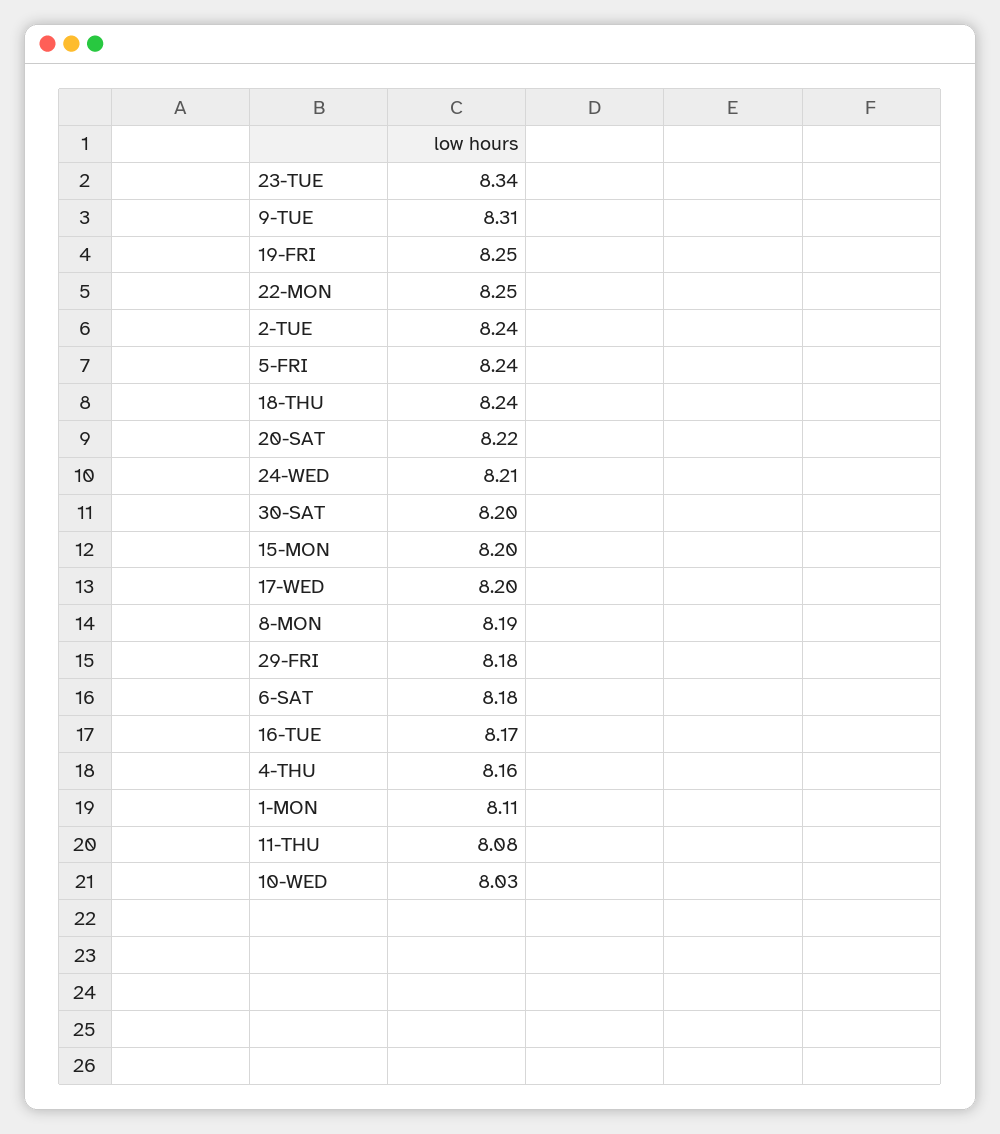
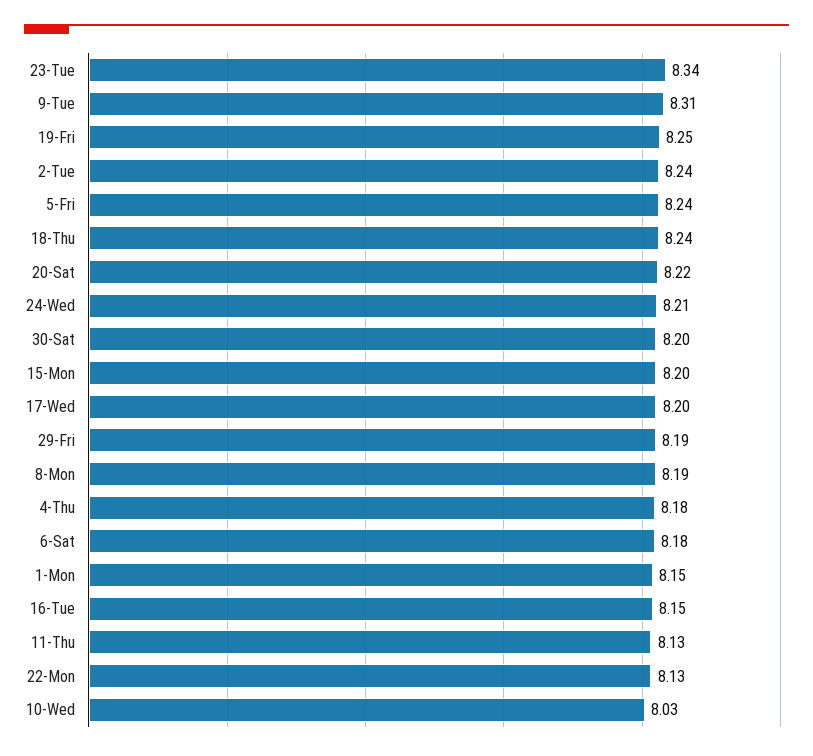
  {
    "23-TUE": 8.34,
    "9-TUE": 8.31,
    "19-FRI": 8.25,
-   "22-MON": 8.25,
+   "22-MON": 8.13,
    "2-TUE": 8.24,
    "5-FRI": 8.24,
    "18-THU": 8.24,
    "20-SAT": 8.22,
    "24-WED": 8.21,
    "30-SAT": 8.2,
    "15-MON": 8.2,
    "17-WED": 8.2,
    "8-MON": 8.19,
-   "29-FRI": 8.18,
+   "29-FRI": 8.19,
    "6-SAT": 8.18,
-   "16-TUE": 8.17,
+   "16-TUE": 8.15,
-   "4-THU": 8.16,
+   "4-THU": 8.18,
-   "1-MON": 8.11,
+   "1-MON": 8.15,
-   "11-THU": 8.08,
+   "11-THU": 8.13,
    "10-WED": 8.03
  }

